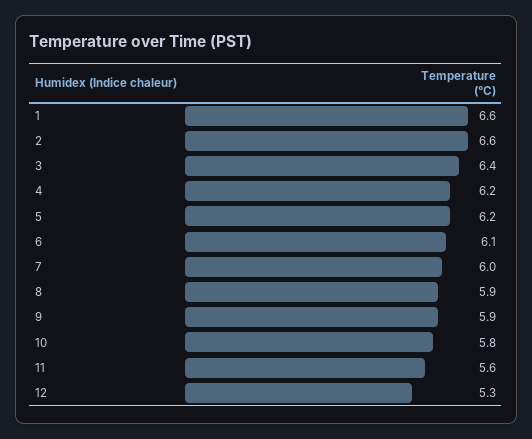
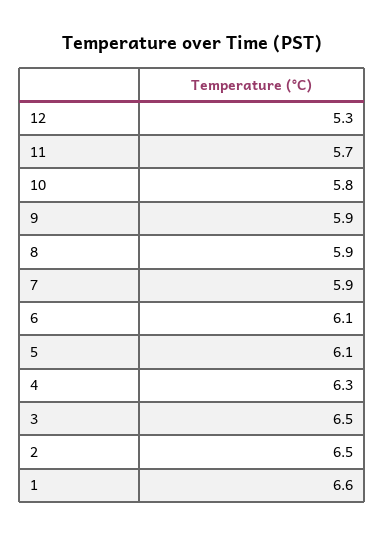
  {
    "1": 6.6,
-   "2": 6.6,
+   "2": 6.5,
-   "3": 6.4,
+   "3": 6.5,
-   "4": 6.2,
+   "4": 6.3,
-   "5": 6.2,
+   "5": 6.1,
    "6": 6.1,
-   "7": 6,
+   "7": 5.9,
    "8": 5.9,
    "9": 5.9,
    "10": 5.8,
-   "11": 5.6,
+   "11": 5.7,
    "12": 5.3
  }

